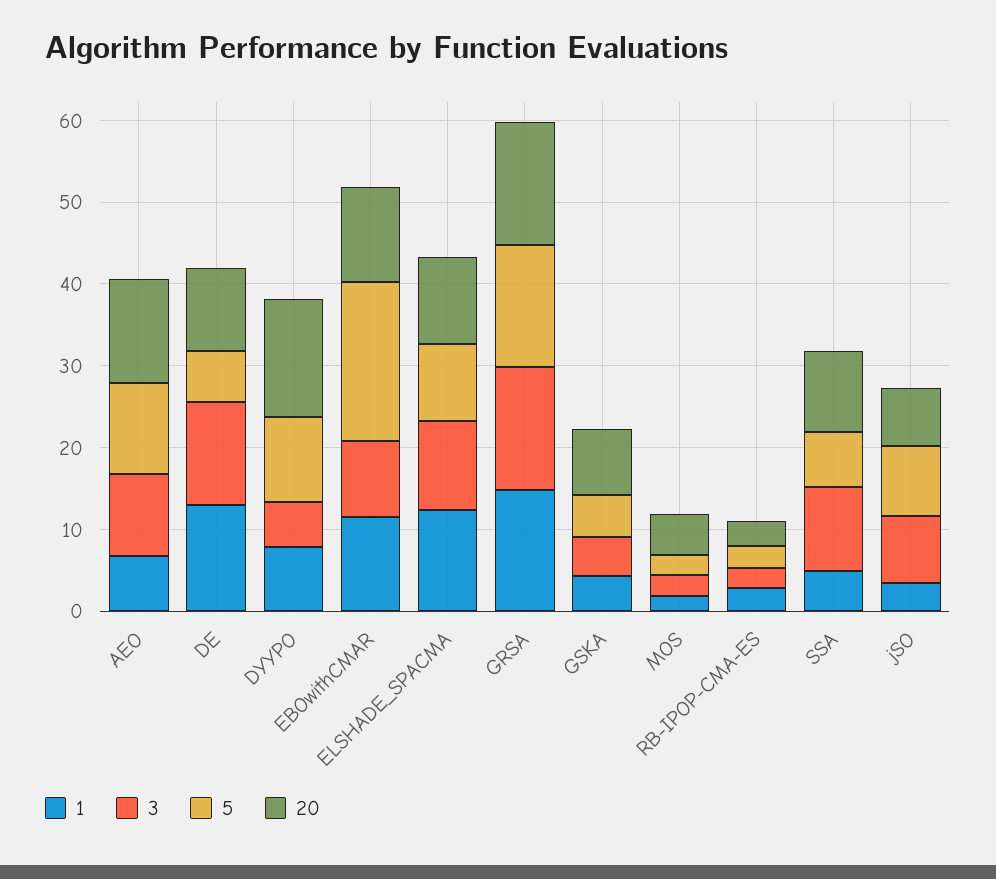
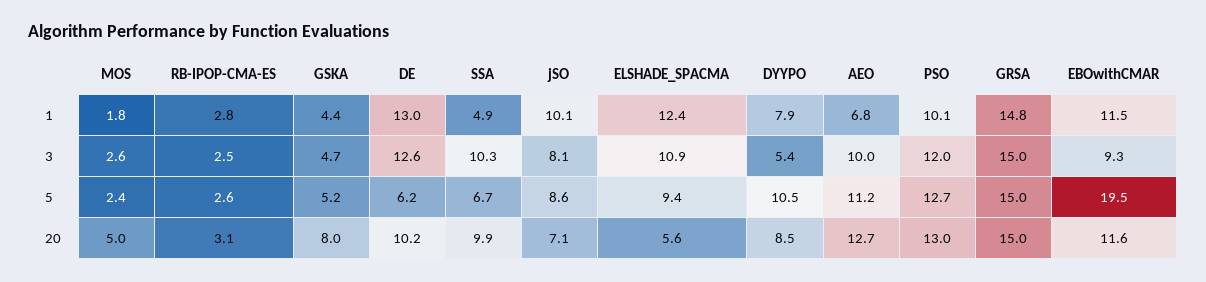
  {
    "1": {
      "AEO": 6.8,
      "DE": 13,
      "DYYPO": 7.9,
      "EBOwithCMAR": 11.5,
      "ELSHADE_SPACMA": 12.4,
      "GRSA": 14.8,
      "GSKA": 4.4,
      "MOS": 1.8,
      "RB-IPOP-CMA-ES": 2.8,
      "SSA": 4.9,
-     "jSO": 4
+     "jSO": 10.1,
+     "PSO": 10.1
    },
    "3": {
      "AEO": 10,
      "DE": 12.6,
      "DYYPO": 5.4,
      "EBOwithCMAR": 9.3,
      "ELSHADE_SPACMA": 10.9,
      "GRSA": 15,
      "GSKA": 4.7,
      "MOS": 2.6,
      "RB-IPOP-CMA-ES": 2.5,
      "SSA": 10.3,
-     "jSO": 8.1
+     "jSO": 8.1,
+     "PSO": 12
    },
    "5": {
      "AEO": 11.2,
      "DE": 6.2,
      "DYYPO": 10.5,
      "EBOwithCMAR": 19.5,
      "ELSHADE_SPACMA": 9.4,
      "GRSA": 15,
      "GSKA": 5.2,
      "MOS": 2.4,
      "RB-IPOP-CMA-ES": 2.6,
      "SSA": 6.7,
-     "jSO": 8.6
+     "jSO": 8.6,
+     "PSO": 12.7
    },
    "20": {
      "AEO": 12.7,
      "DE": 10.2,
-     "DYYPO": 14,
+     "DYYPO": 8.5,
      "EBOwithCMAR": 11.6,
-     "ELSHADE_SPACMA": 10,
+     "ELSHADE_SPACMA": 5.6,
      "GRSA": 15,
      "GSKA": 8,
      "MOS": 5,
      "RB-IPOP-CMA-ES": 3.1,
      "SSA": 9.9,
-     "jSO": 7.1
+     "jSO": 7.1,
+     "PSO": 13
    }
  }

